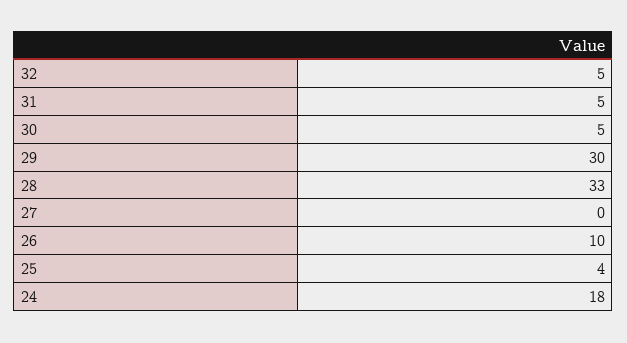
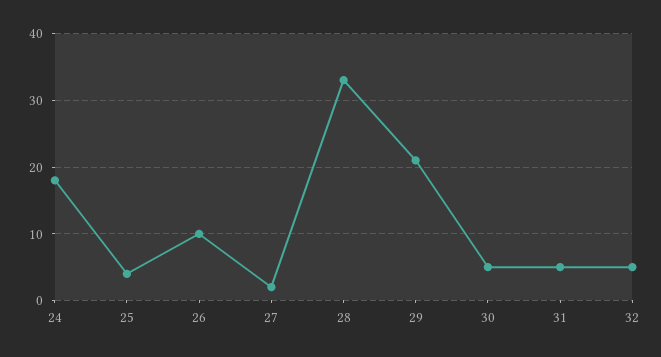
  {
    "32": 5,
    "31": 5,
    "30": 5,
-   "29": 30,
+   "29": 21,
    "28": 33,
-   "27": 0,
+   "27": 2,
    "26": 10,
    "25": 4,
    "24": 18
  }

